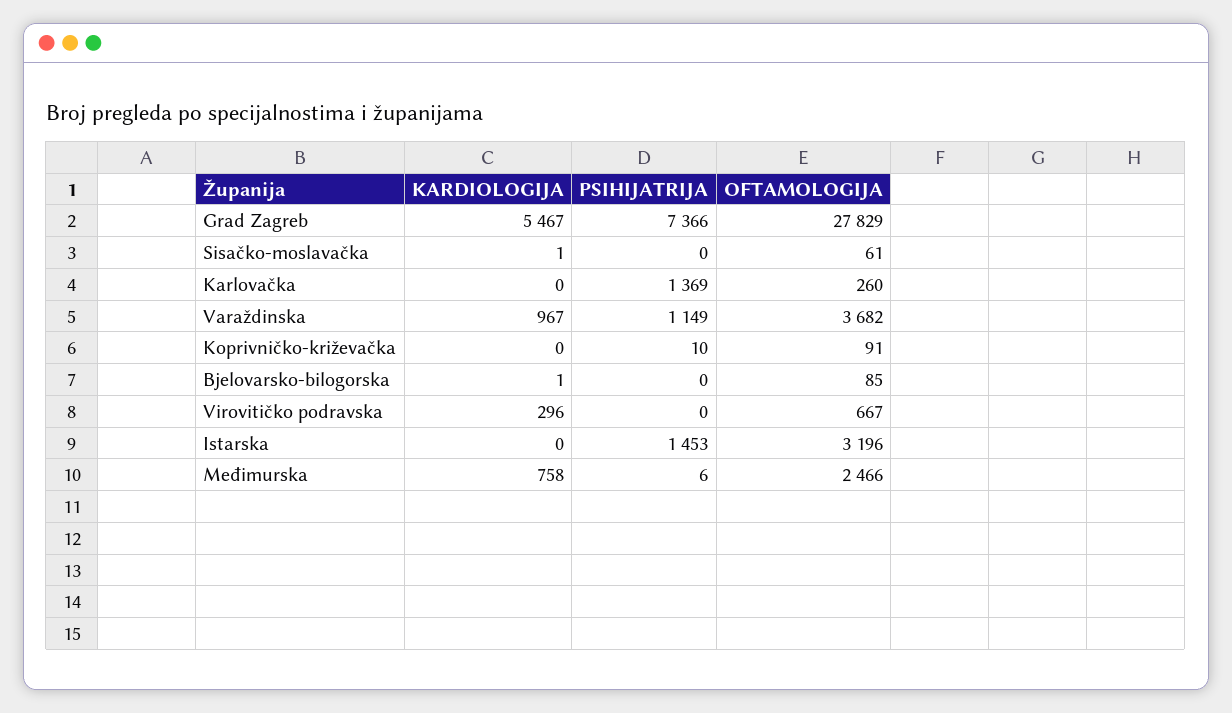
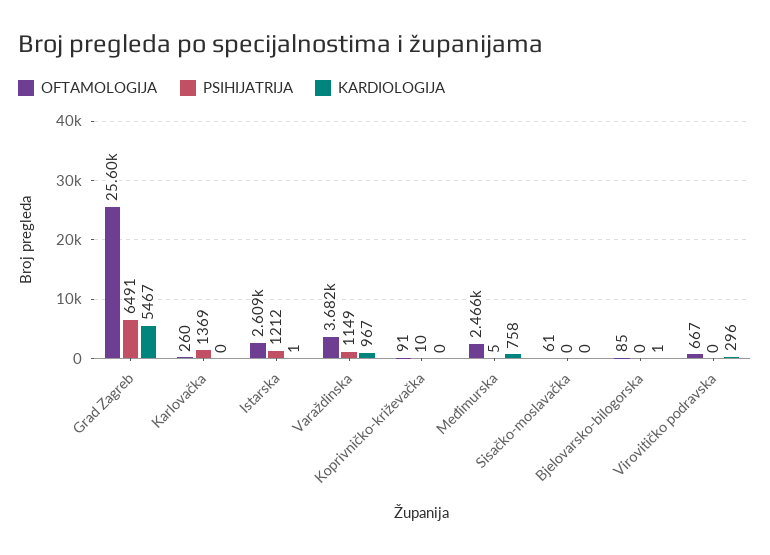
  {
    "KARDIOLOGIJA": {
      "Grad Zagreb": 5467,
-     "Sisačko-moslavačka": 1,
+     "Sisačko-moslavačka": 0,
      "Karlovačka": 0,
      "Varaždinska": 967,
      "Koprivničko-križevačka": 0,
      "Bjelovarsko-bilogorska": 1,
      "Virovitičko podravska": 296,
-     "Istarska": 0,
+     "Istarska": 1,
      "Međimurska": 758
    },
    "PSIHIJATRIJA": {
-     "Grad Zagreb": 7366,
+     "Grad Zagreb": 6491,
      "Sisačko-moslavačka": 0,
      "Karlovačka": 1369,
      "Varaždinska": 1149,
      "Koprivničko-križevačka": 10,
      "Bjelovarsko-bilogorska": 0,
      "Virovitičko podravska": 0,
-     "Istarska": 1453,
+     "Istarska": 1212,
-     "Međimurska": 6
+     "Međimurska": 5
    },
    "OFTAMOLOGIJA": {
-     "Grad Zagreb": 27829,
+     "Grad Zagreb": 25600,
      "Sisačko-moslavačka": 61,
      "Karlovačka": 260,
      "Varaždinska": 3682,
      "Koprivničko-križevačka": 91,
      "Bjelovarsko-bilogorska": 85,
      "Virovitičko podravska": 667,
-     "Istarska": 3196,
+     "Istarska": 2609,
      "Međimurska": 2466
    }
  }

